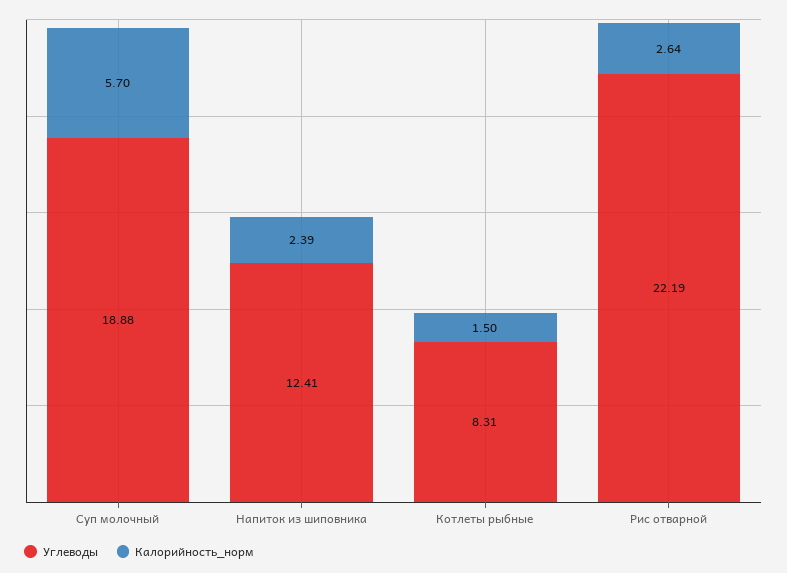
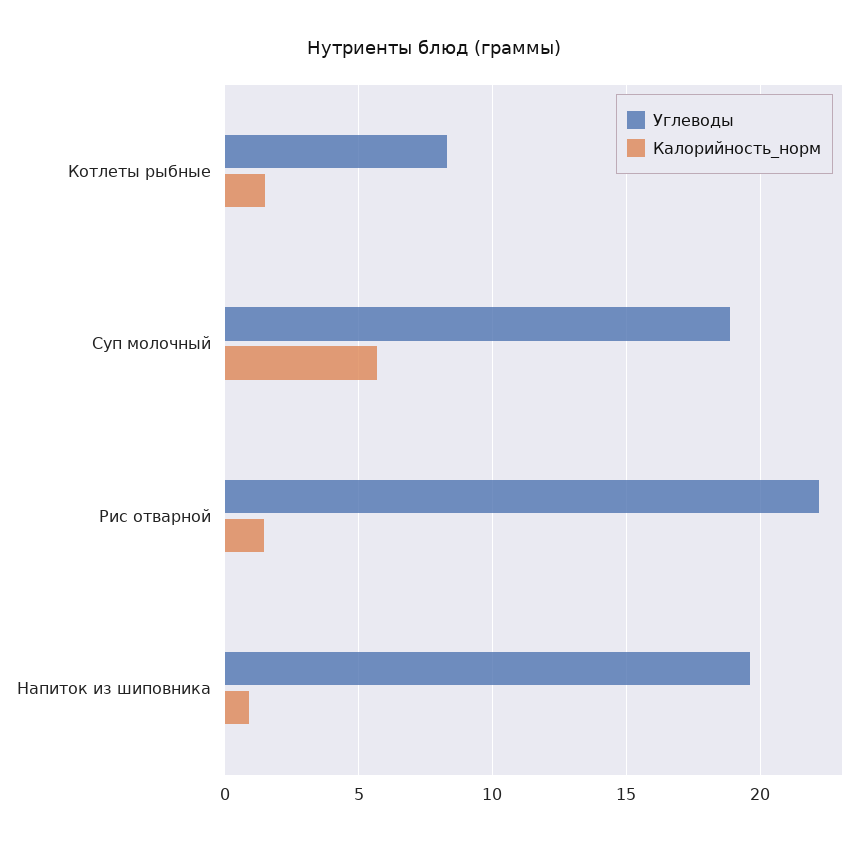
  {
    "Углеводы": {
      "Суп молочный": 18.88,
-     "Напиток из шиповника": 12.41,
+     "Напиток из шиповника": 19.5,
      "Котлеты рыбные": 8.31,
      "Рис отварной": 22.19
    },
    "Калорийность_норм": {
      "Суп молочный": 5.7,
-     "Напиток из шиповника": 2.39,
+     "Напиток из шиповника": 1,
      "Котлеты рыбные": 1.5,
-     "Рис отварной": 2.64
+     "Рис отварной": 1.5
    }
  }

